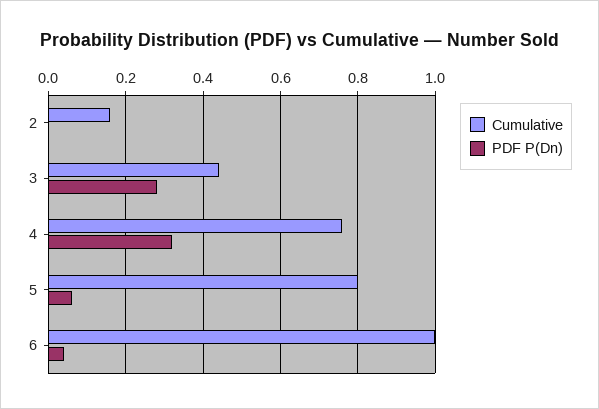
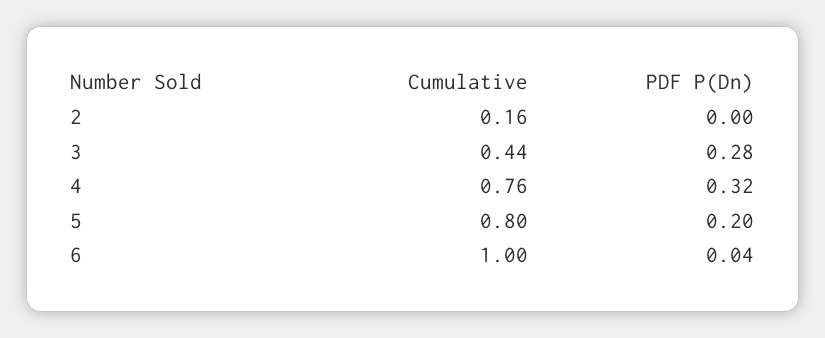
  {
    "Cumulative": {
      "2": 0.16,
      "3": 0.44,
      "4": 0.76,
      "5": 0.8,
      "6": 1
    },
    "PDF P(Dn)": {
      "2": 0,
      "3": 0.28,
      "4": 0.32,
-     "5": 0.05,
+     "5": 0.2,
      "6": 0.04
    }
  }

